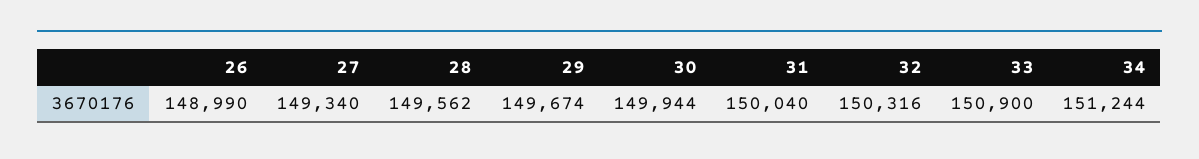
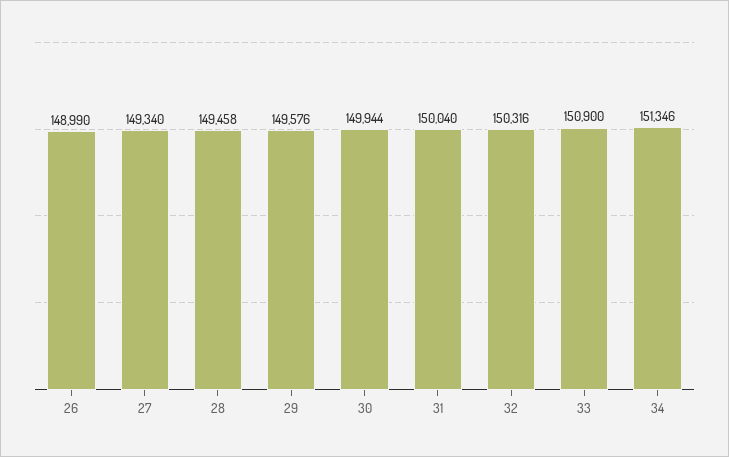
  {
    "26": 148990,
    "27": 149340,
-   "28": 149562,
+   "28": 149458,
-   "29": 149674,
+   "29": 149576,
    "30": 149944,
    "31": 150040,
    "32": 150316,
    "33": 150900,
-   "34": 151244
+   "34": 151346
  }

